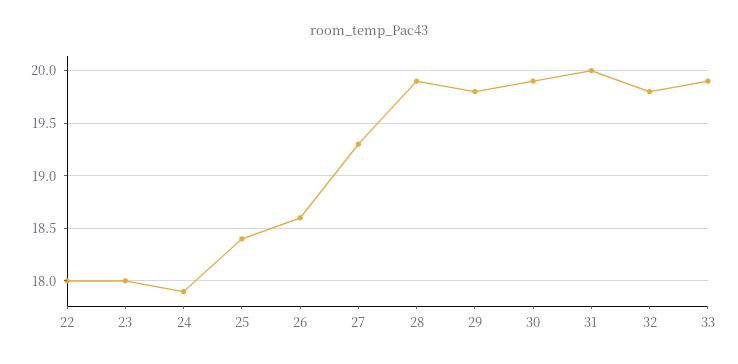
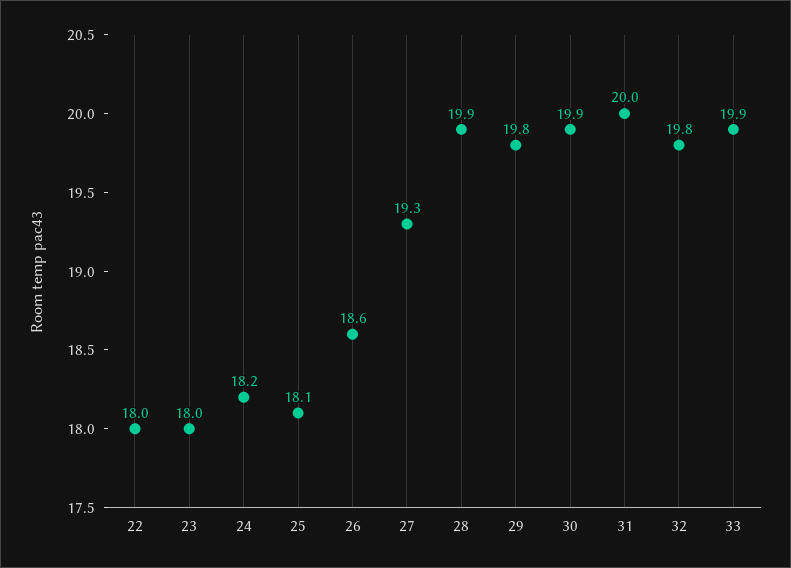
  {
    "22": 18,
    "23": 18,
-   "24": 17.9,
+   "24": 18.2,
-   "25": 18.4,
+   "25": 18.1,
    "26": 18.6,
    "27": 19.3,
    "28": 19.9,
    "29": 19.8,
    "30": 19.9,
    "31": 20,
    "32": 19.8,
    "33": 19.9
  }

